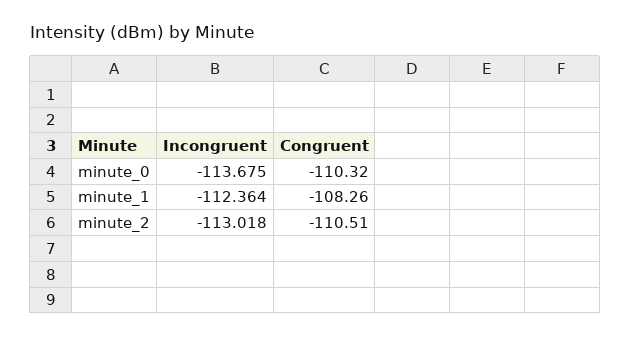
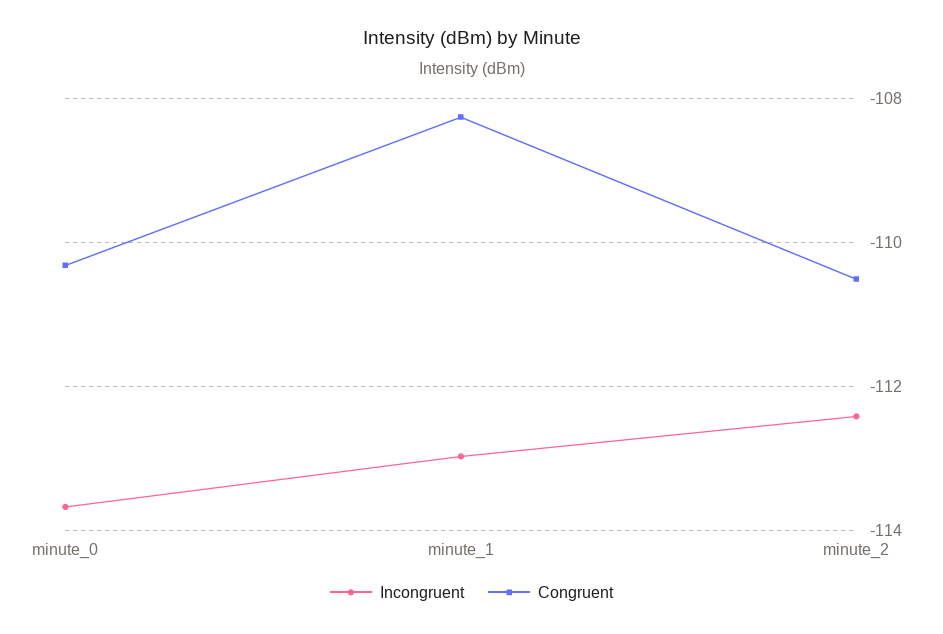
  {
    "Incongruent": {
      "minute_0": -113.675,
-     "minute_1": -112.364,
+     "minute_1": -113,
-     "minute_2": -113.018
+     "minute_2": -112.4
    },
    "Congruent": {
      "minute_0": -110.32,
      "minute_1": -108.26,
      "minute_2": -110.51
    }
  }

